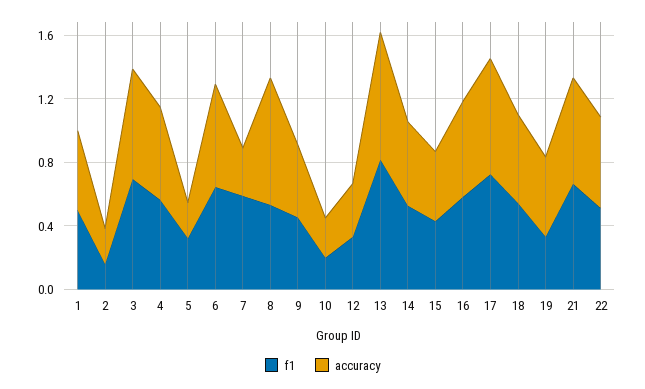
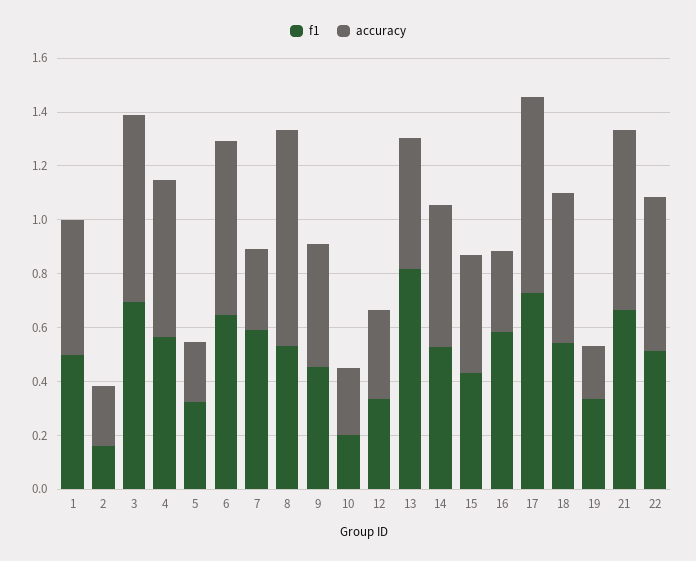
  {
    "f1": {
      "1": 0.5,
      "2": 0.15,
      "3": 0.7,
      "4": 0.55,
      "5": 0.3,
      "6": 0.65,
      "7": 0.6,
      "8": 0.55,
      "9": 0.45,
      "10": 0.2,
      "12": 0.35,
      "13": 0.8,
      "14": 0.55,
      "15": 0.45,
      "16": 0.6,
      "17": 0.75,
      "18": 0.55,
      "19": 0.35,
      "21": 0.65,
      "22": 0.5
    },
    "accuracy": {
      "1": 0.5,
      "2": 0.2,
      "3": 0.7,
      "4": 0.6,
      "5": 0.2,
      "6": 0.65,
      "7": 0.3,
      "8": 0.8,
      "9": 0.45,
      "10": 0.25,
      "12": 0.35,
-     "13": 0.8,
+     "13": 0.5,
      "14": 0.55,
      "15": 0.45,
-     "16": 0.6,
+     "16": 0.3,
      "17": 0.75,
      "18": 0.55,
-     "19": 0.5,
+     "19": 0.2,
      "21": 0.65,
      "22": 0.55
    }
  }

